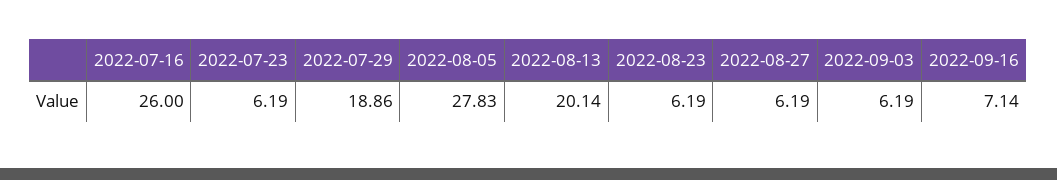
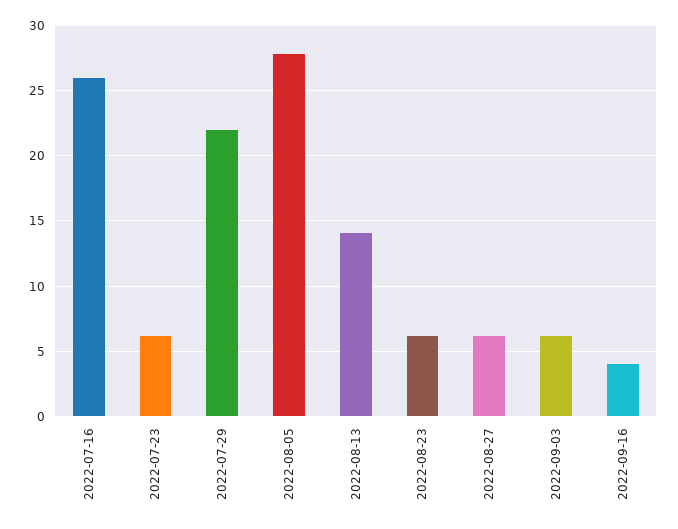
  {
    "2022-07-16": 26,
    "2022-07-23": 6.19,
-   "2022-07-29": 18.86,
+   "2022-07-29": 22,
    "2022-08-05": 27.83,
-   "2022-08-13": 20.14,
+   "2022-08-13": 14,
    "2022-08-23": 6.19,
    "2022-08-27": 6.19,
    "2022-09-03": 6.19,
-   "2022-09-16": 7.14
+   "2022-09-16": 4
  }

